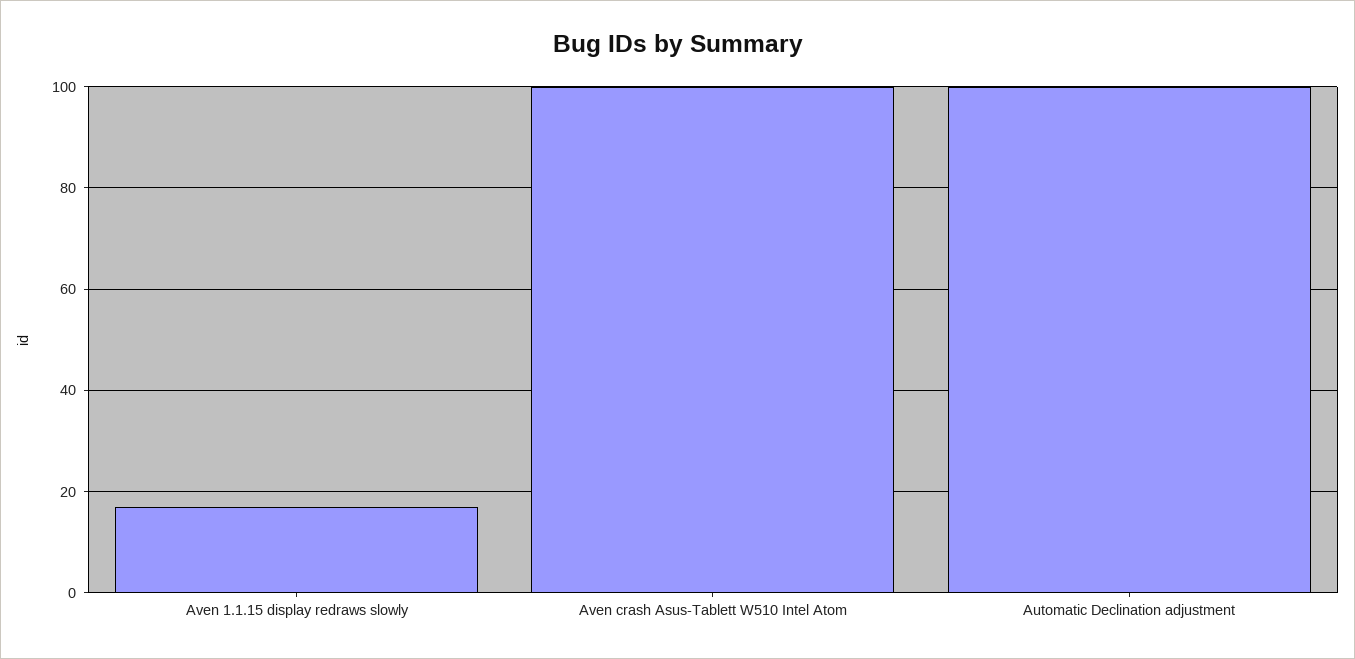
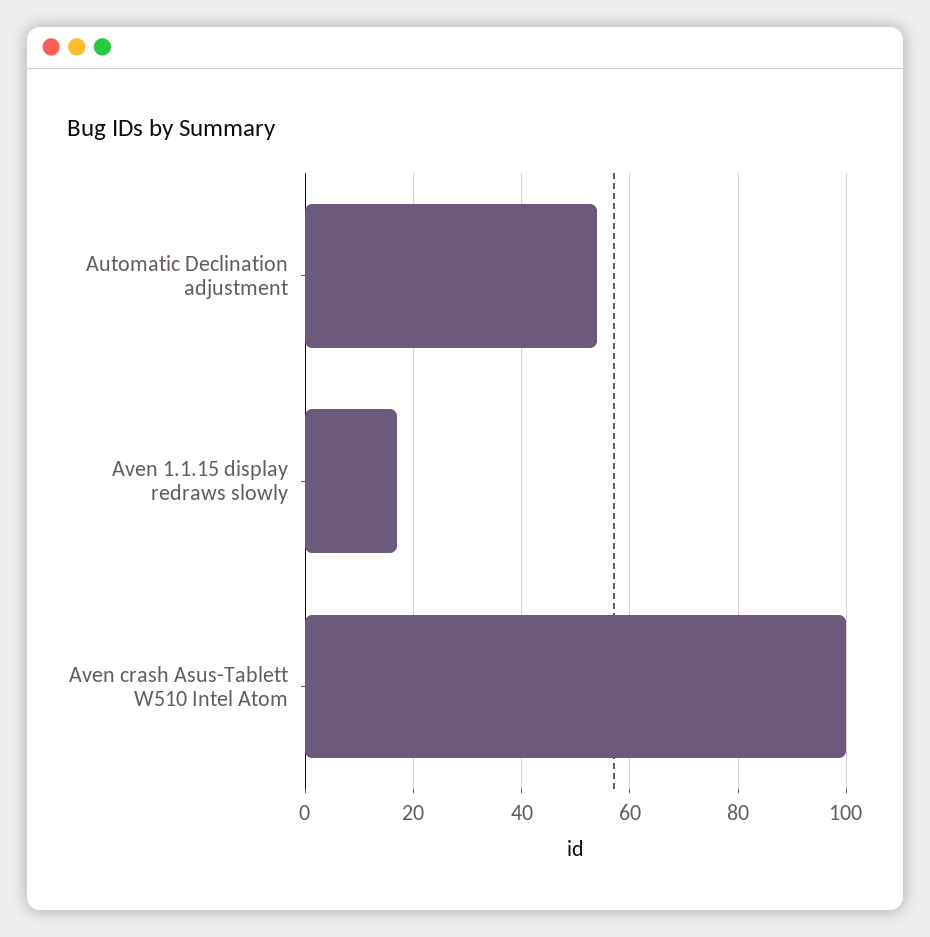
  {
    "Aven 1.1.15 display redraws slowly": 15,
    "Aven crash Asus-Tablett W510 Intel Atom": 100,
-   "Automatic Declination adjustment": 100
+   "Automatic Declination adjustment": 55
  }

